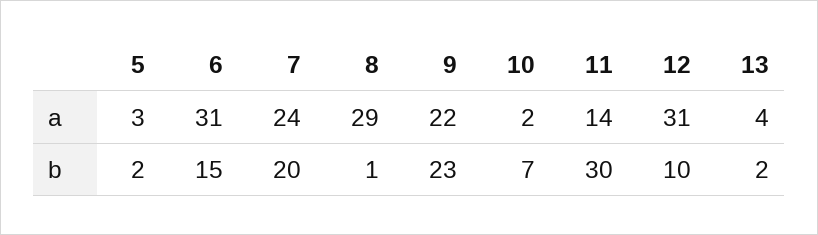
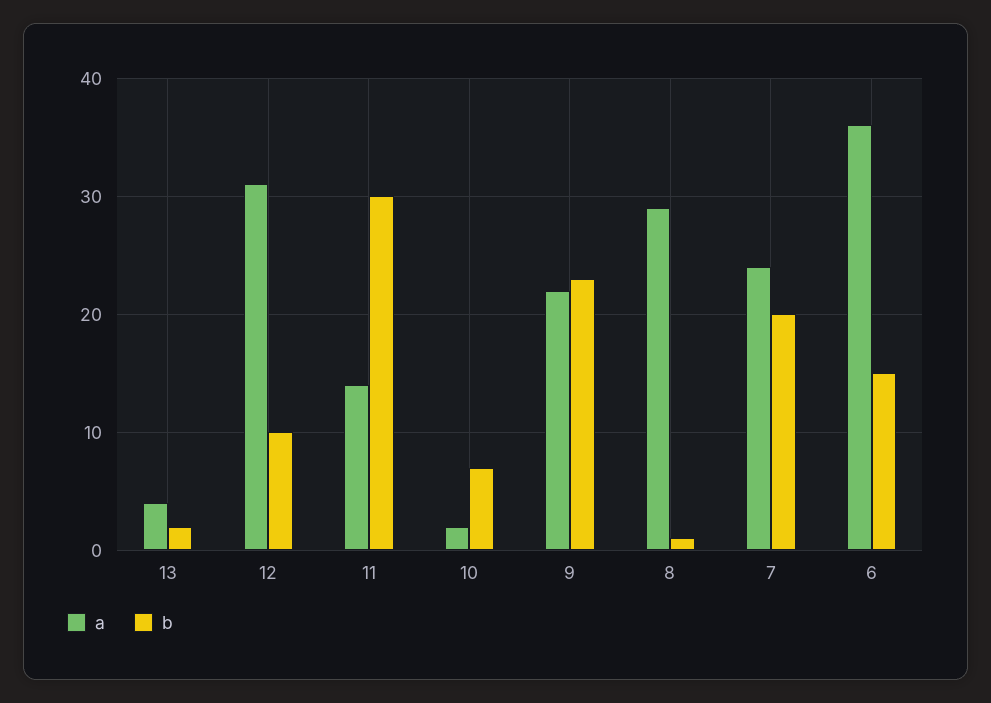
  {
    "a": {
-     "5": 3,
-     "6": 31,
+     "6": 36,
      "7": 24,
      "8": 29,
      "9": 22,
      "10": 2,
      "11": 14,
      "12": 31,
      "13": 4
    },
    "b": {
-     "5": 2,
      "6": 15,
      "7": 20,
      "8": 1,
      "9": 23,
      "10": 7,
      "11": 30,
      "12": 10,
      "13": 2
    }
  }

